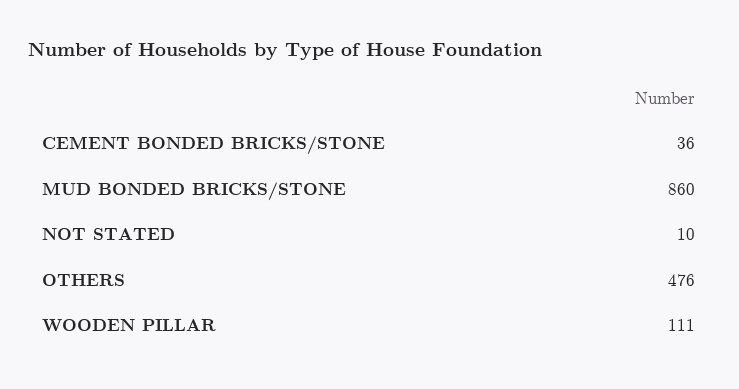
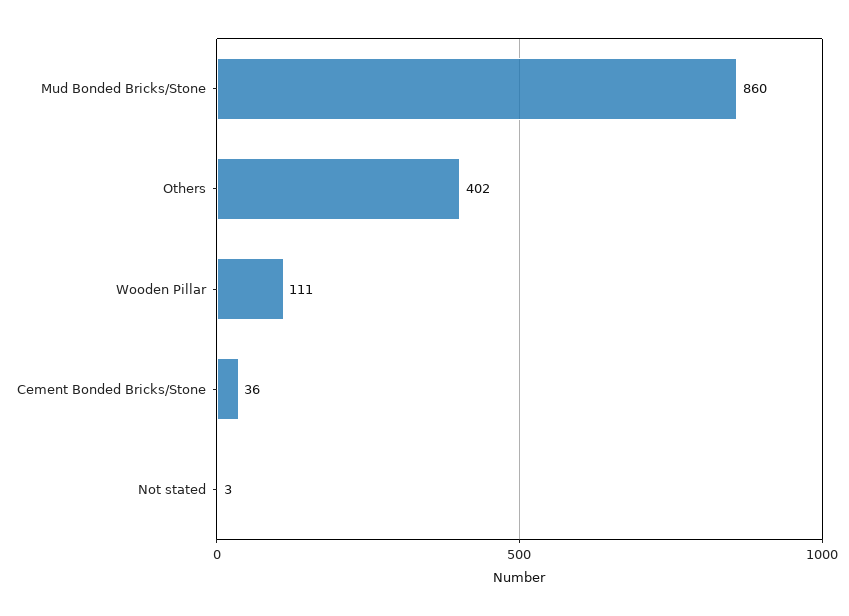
  {
    "CEMENT BONDED BRICKS/STONE": 36,
    "MUD BONDED BRICKS/STONE": 860,
-   "NOT STATED": 10,
+   "NOT STATED": 3,
-   "OTHERS": 476,
+   "OTHERS": 402,
    "WOODEN PILLAR": 111
  }

